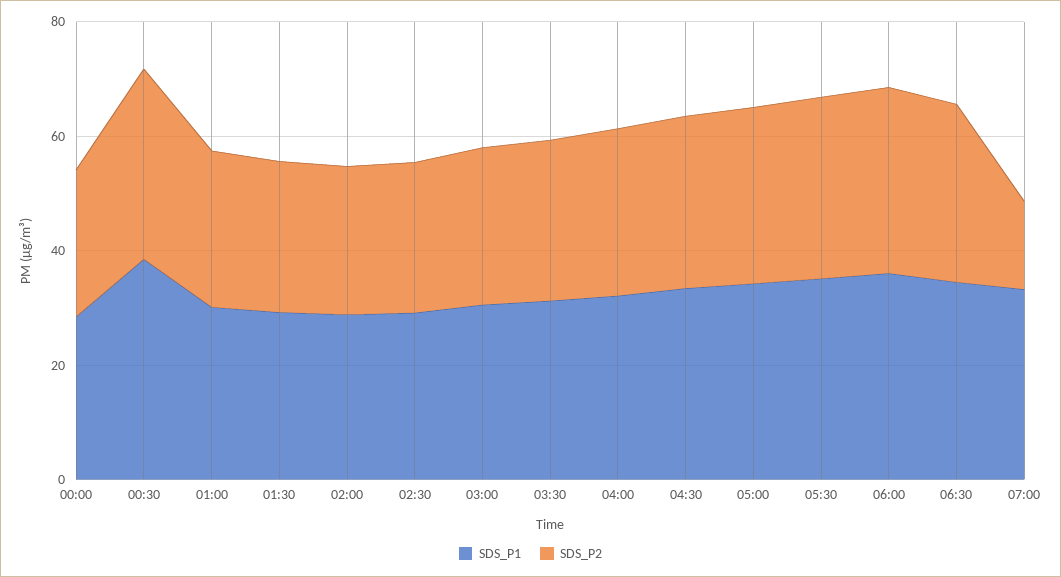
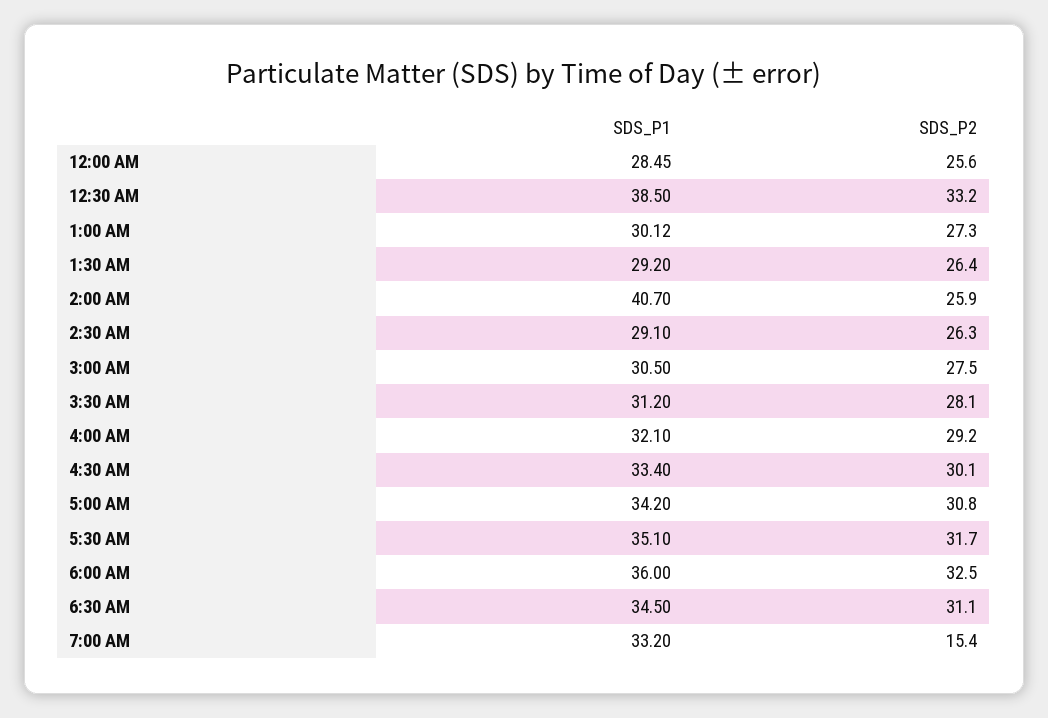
  {
    "SDS_P1": {
      "00:00": 28.45,
      "00:30": 38.5,
      "01:00": 30.12,
      "01:30": 29.2,
-     "02:00": 30,
+     "02:00": 40.7,
      "02:30": 29.1,
      "03:00": 30.5,
      "03:30": 31.2,
      "04:00": 32.1,
      "04:30": 33.4,
      "05:00": 34.2,
      "05:30": 35.1,
      "06:00": 36,
      "06:30": 34.5,
      "07:00": 33.2
    },
    "SDS_P2": {
      "00:00": 25.6,
      "00:30": 33.2,
      "01:00": 27.3,
      "01:30": 26.4,
      "02:00": 25.9,
      "02:30": 26.3,
      "03:00": 27.5,
      "03:30": 28.1,
      "04:00": 29.2,
      "04:30": 30.1,
      "05:00": 30.8,
      "05:30": 31.7,
      "06:00": 32.5,
      "06:30": 31.1,
      "07:00": 15.4
    }
  }

